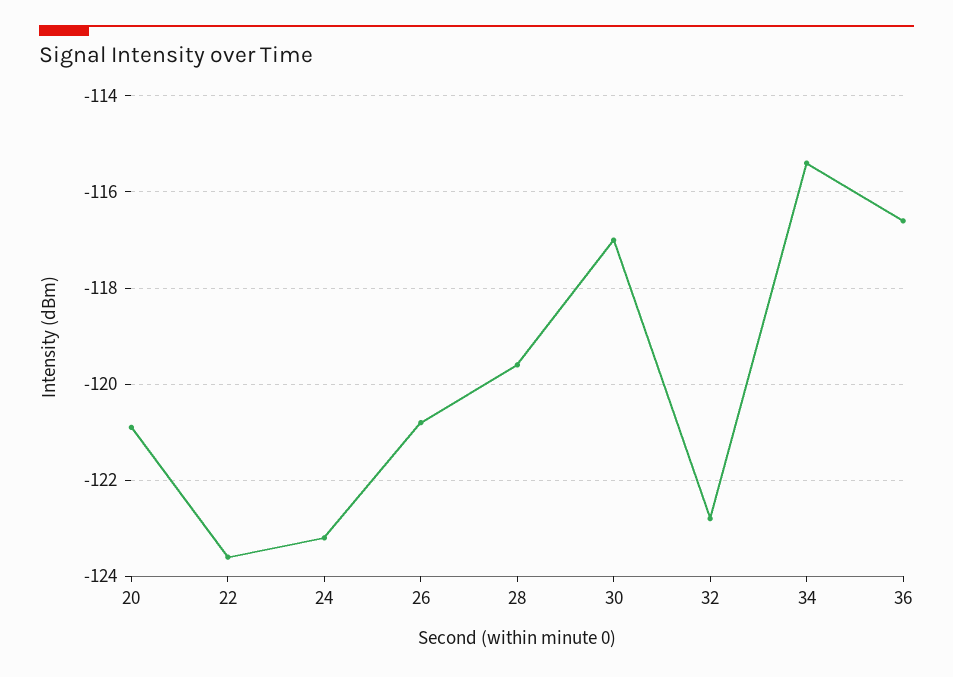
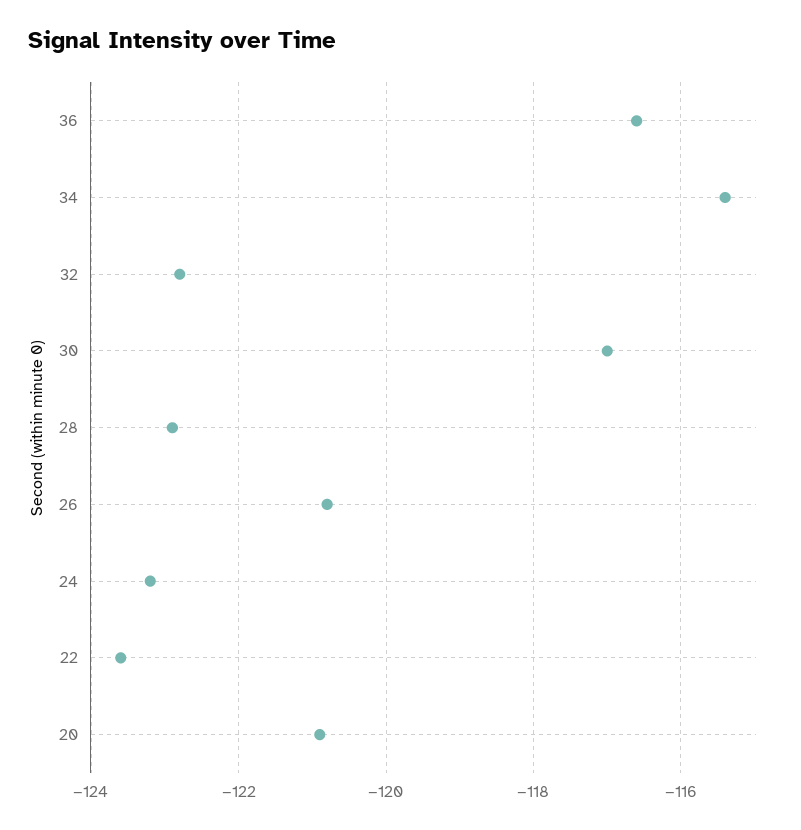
  {
    "20": -121,
    "22": -123.5,
    "24": -123,
    "26": -121,
-   "28": -119.5,
+   "28": -123,
    "30": -117,
    "32": -123,
    "34": -115.5,
    "36": -116.5
  }

